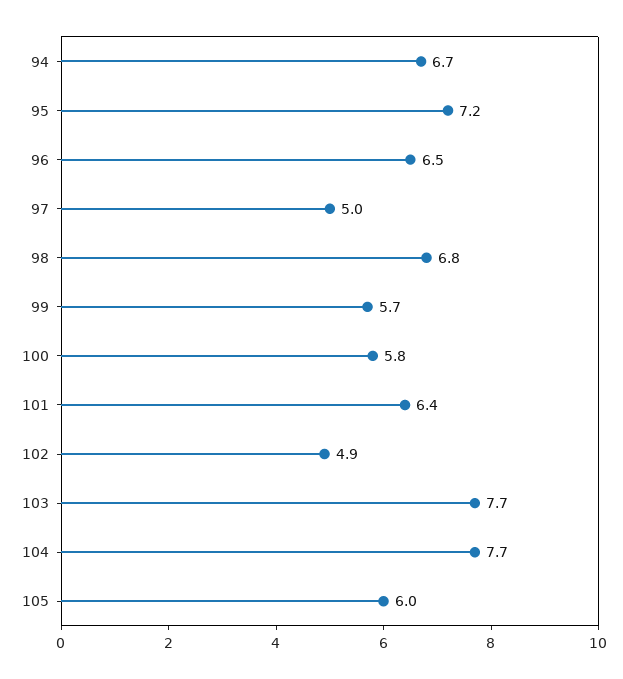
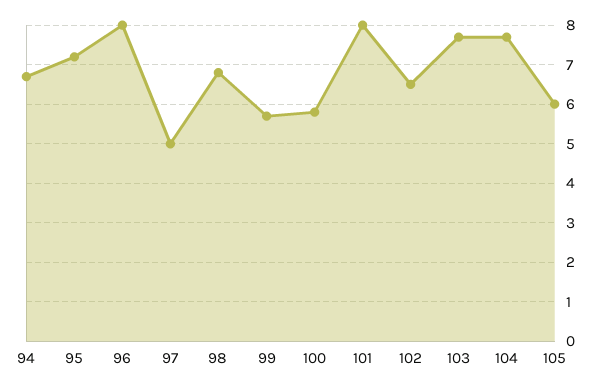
  {
    "94": 6.7,
    "95": 7.2,
-   "96": 6.5,
+   "96": 8,
    "97": 5,
    "98": 6.8,
    "99": 5.7,
    "100": 5.8,
-   "101": 6.4,
+   "101": 8,
-   "102": 4.9,
+   "102": 6.5,
    "103": 7.7,
    "104": 7.7,
    "105": 6
  }

